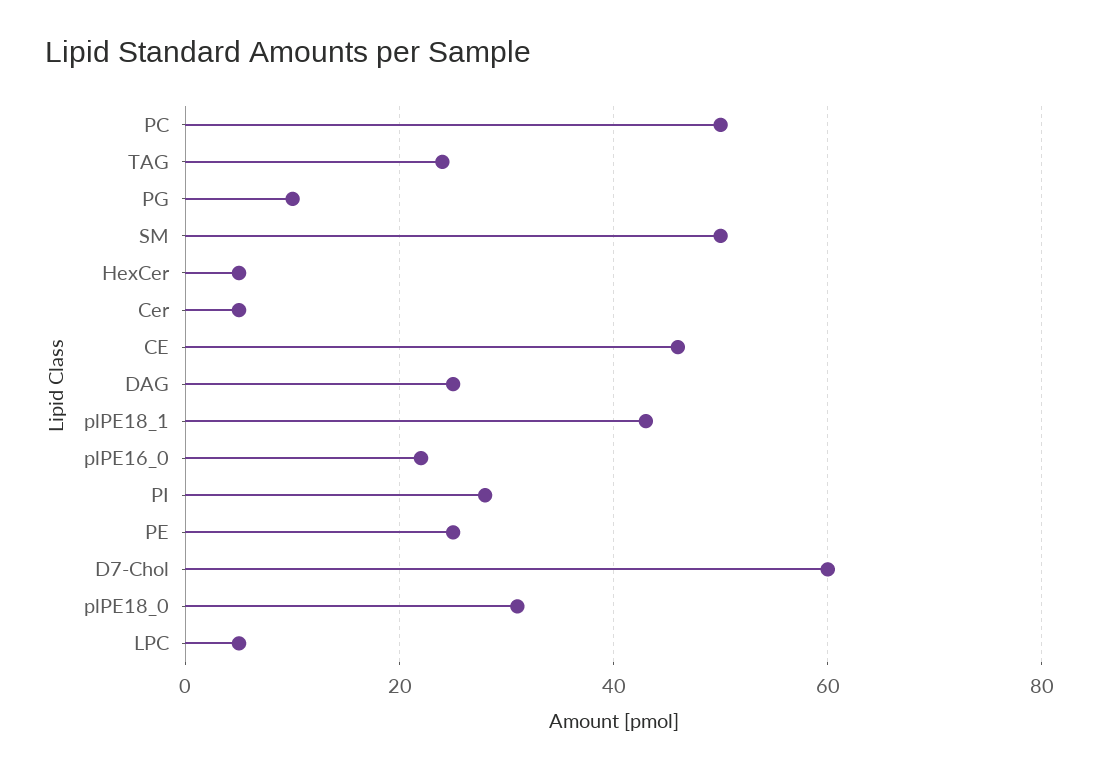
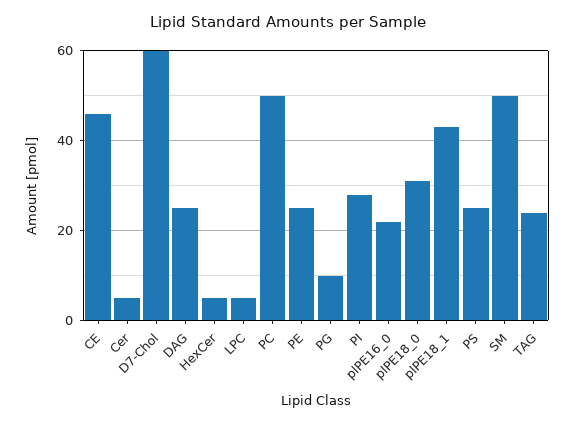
  {
    "PC": 50,
    "TAG": 25,
    "PG": 10,
    "SM": 50,
    "HexCer": 5,
    "Cer": 5,
    "CE": 45,
    "DAG": 25,
    "plPE18_1": 45,
    "plPE16_0": 20,
    "PI": 30,
    "PE": 25,
    "D7-Chol": 60,
    "plPE18_0": 30,
-   "LPC": 5
+   "LPC": 5,
+   "PS": 25
  }

